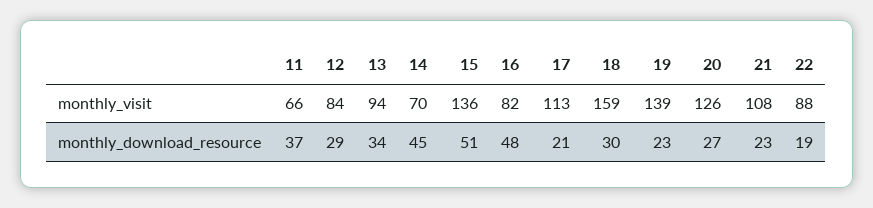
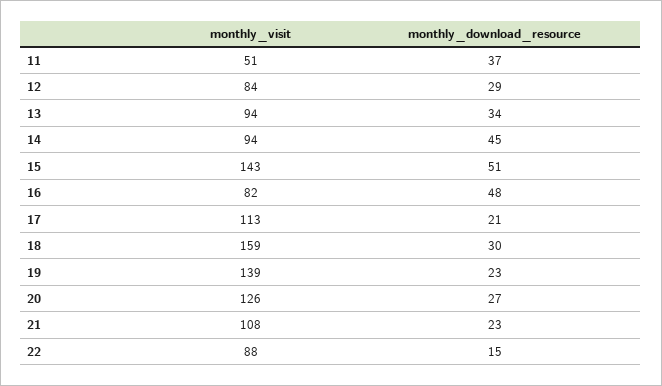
  {
    "11": {
-     "monthly_visit": 66,
+     "monthly_visit": 51,
      "monthly_download_resource": 37
    },
    "12": {
      "monthly_visit": 84,
      "monthly_download_resource": 29
    },
    "13": {
      "monthly_visit": 94,
      "monthly_download_resource": 34
    },
    "14": {
-     "monthly_visit": 70,
+     "monthly_visit": 94,
      "monthly_download_resource": 45
    },
    "15": {
-     "monthly_visit": 136,
+     "monthly_visit": 143,
      "monthly_download_resource": 51
    },
    "16": {
      "monthly_visit": 82,
      "monthly_download_resource": 48
    },
    "17": {
      "monthly_visit": 113,
      "monthly_download_resource": 21
    },
    "18": {
      "monthly_visit": 159,
      "monthly_download_resource": 30
    },
    "19": {
      "monthly_visit": 139,
      "monthly_download_resource": 23
    },
    "20": {
      "monthly_visit": 126,
      "monthly_download_resource": 27
    },
    "21": {
      "monthly_visit": 108,
      "monthly_download_resource": 23
    },
    "22": {
      "monthly_visit": 88,
-     "monthly_download_resource": 19
+     "monthly_download_resource": 15
    }
  }

